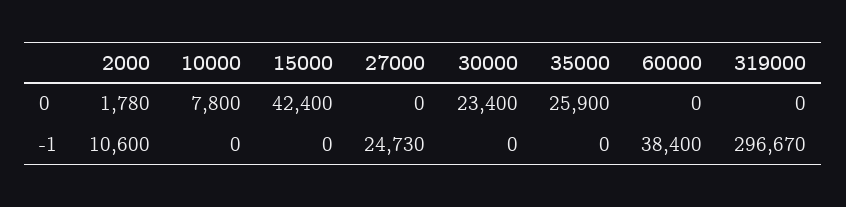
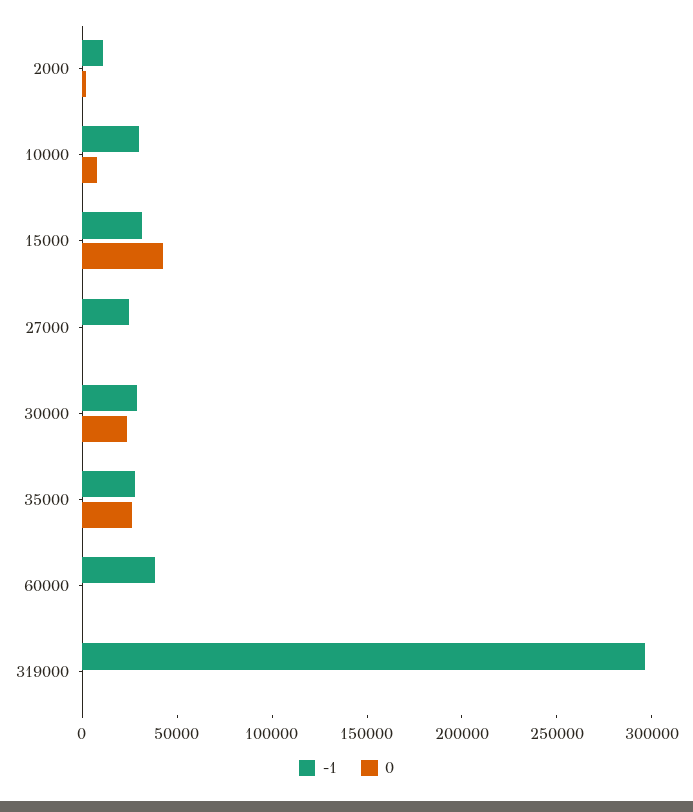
  {
    "0": {
      "2000": 1780,
      "10000": 7800,
      "15000": 42400,
      "27000": 0,
      "30000": 23400,
      "35000": 25900,
      "60000": 0,
      "319000": 0
    },
    "-1": {
      "2000": 10600,
-     "10000": 0,
+     "10000": 30000,
-     "15000": 0,
+     "15000": 30000,
      "27000": 24730,
-     "30000": 0,
+     "30000": 30000,
-     "35000": 0,
+     "35000": 30000,
      "60000": 38400,
      "319000": 296670
    }
  }

